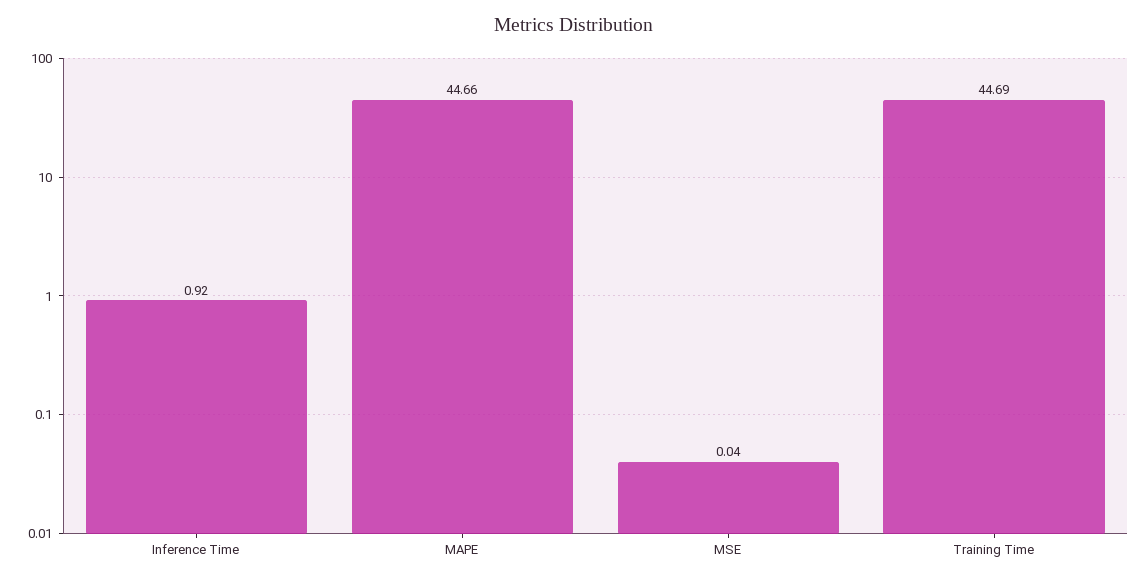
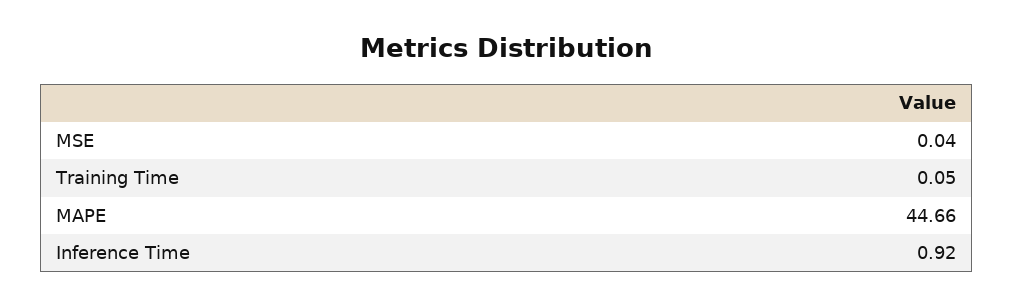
  {
    "Inference Time": 0.92,
    "MAPE": 44.66,
    "MSE": 0.04,
-   "Training Time": 44.69
+   "Training Time": 0.05
  }

